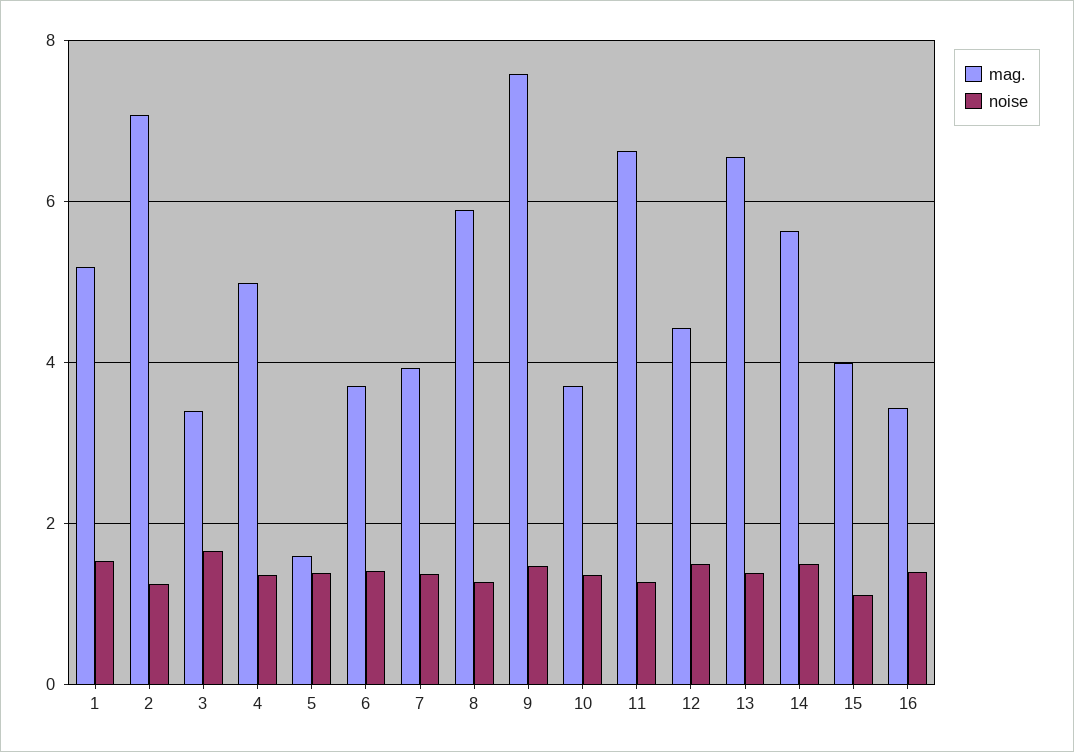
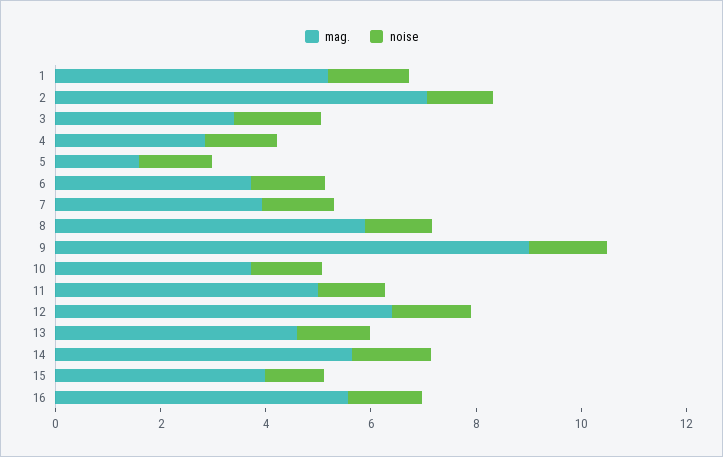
  {
    "mag.": {
      "1": 5.2,
      "2": 7,
      "3": 3.4,
-     "4": 5,
+     "4": 3,
      "5": 1.6,
      "6": 3.8,
      "7": 4,
      "8": 5.8,
-     "9": 7.6,
+     "9": 9,
      "10": 3.8,
-     "11": 6.6,
+     "11": 5,
-     "12": 4.4,
+     "12": 6.5,
-     "13": 6.6,
+     "13": 4.5,
      "14": 5.6,
      "15": 4,
-     "16": 3.4
+     "16": 5.5
    },
    "noise": {
      "1": 1.6,
      "2": 1.2,
      "3": 1.6,
      "4": 1.4,
      "5": 1.4,
      "6": 1.4,
      "7": 1.4,
      "8": 1.2,
      "9": 1.4,
      "10": 1.4,
      "11": 1.2,
      "12": 1.4,
      "13": 1.4,
      "14": 1.6,
      "15": 1.2,
      "16": 1.4
    }
  }

